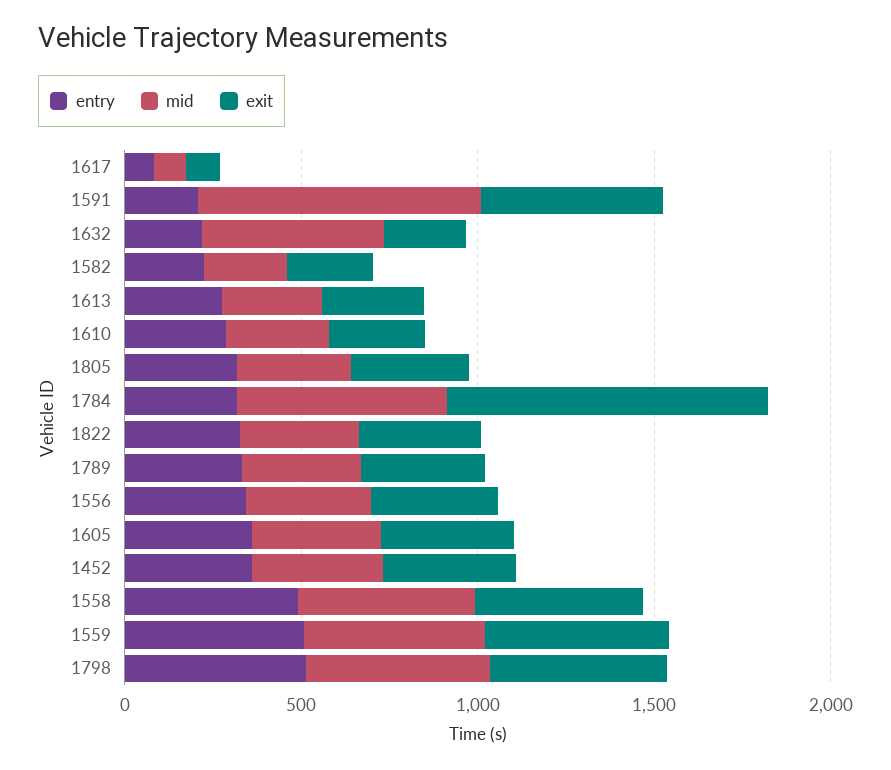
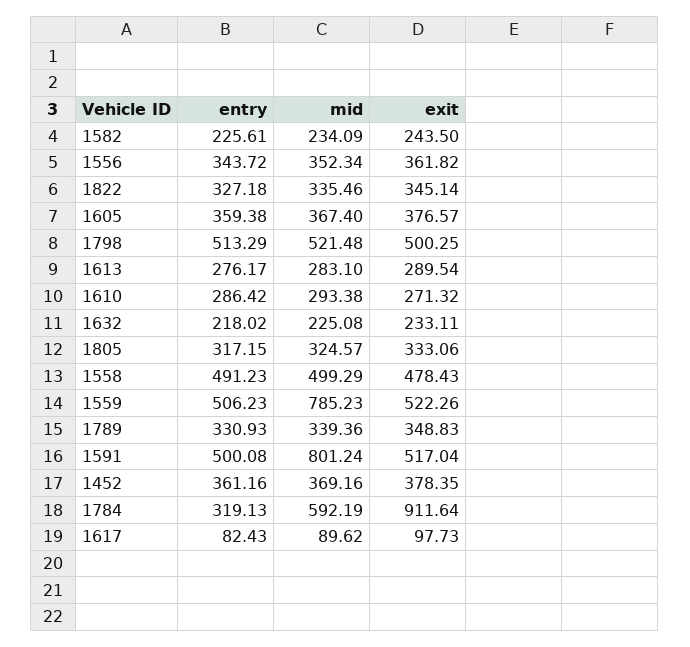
  {
    "entry": {
      "1617": 82.43,
-     "1591": 200,
+     "1591": 500.08,
      "1632": 218.02,
      "1582": 225.61,
      "1613": 276.17,
      "1610": 286.42,
      "1805": 317.15,
      "1784": 319.13,
      "1822": 327.18,
      "1789": 330.93,
      "1556": 343.72,
      "1605": 359.38,
      "1452": 361.16,
      "1558": 491.23,
      "1559": 506.23,
      "1798": 513.29
    },
    "mid": {
      "1617": 89.62,
      "1591": 801.24,
-     "1632": 500,
+     "1632": 225.08,
      "1582": 234.09,
      "1613": 283.1,
      "1610": 293.38,
      "1805": 324.57,
      "1784": 592.19,
      "1822": 335.46,
      "1789": 339.36,
      "1556": 352.34,
      "1605": 367.4,
      "1452": 369.16,
      "1558": 499.29,
-     "1559": 500,
+     "1559": 785.23,
      "1798": 521.48
    },
    "exit": {
      "1617": 97.73,
      "1591": 517.04,
      "1632": 233.11,
      "1582": 243.5,
      "1613": 289.54,
      "1610": 271.32,
      "1805": 333.06,
      "1784": 911.64,
      "1822": 345.14,
      "1789": 348.83,
      "1556": 361.82,
      "1605": 376.57,
      "1452": 378.35,
      "1558": 478.43,
      "1559": 522.26,
      "1798": 500.25
    }
  }

